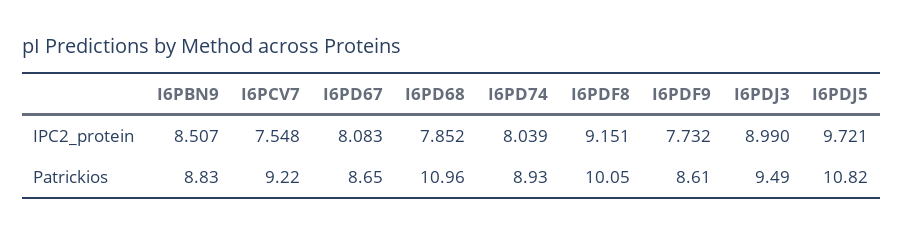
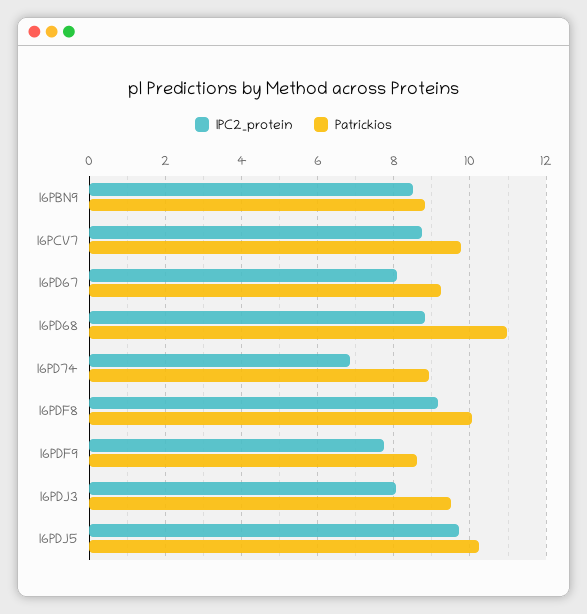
  {
    "IPC2_protein": {
      "I6PBN9": 8.507,
-     "I6PCV7": 7.548,
+     "I6PCV7": 8.8,
      "I6PD67": 8.083,
-     "I6PD68": 7.852,
+     "I6PD68": 8.8,
-     "I6PD74": 8.039,
+     "I6PD74": 6.8,
      "I6PDF8": 9.151,
      "I6PDF9": 7.732,
-     "I6PDJ3": 8.99,
+     "I6PDJ3": 8,
      "I6PDJ5": 9.721
    },
    "Patrickios": {
      "I6PBN9": 8.83,
-     "I6PCV7": 9.22,
+     "I6PCV7": 9.8,
-     "I6PD67": 8.65,
+     "I6PD67": 9.2,
      "I6PD68": 10.96,
      "I6PD74": 8.93,
      "I6PDF8": 10.05,
      "I6PDF9": 8.61,
      "I6PDJ3": 9.49,
-     "I6PDJ5": 10.82
+     "I6PDJ5": 10.2
    }
  }

